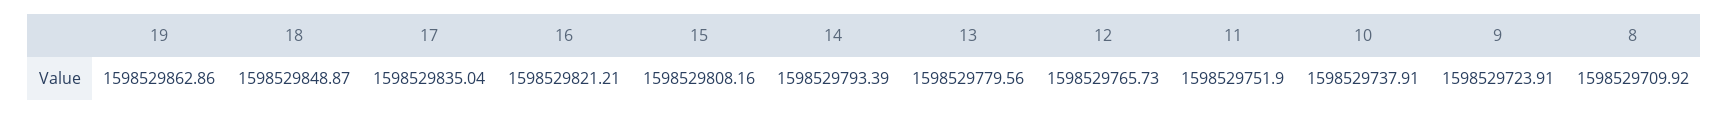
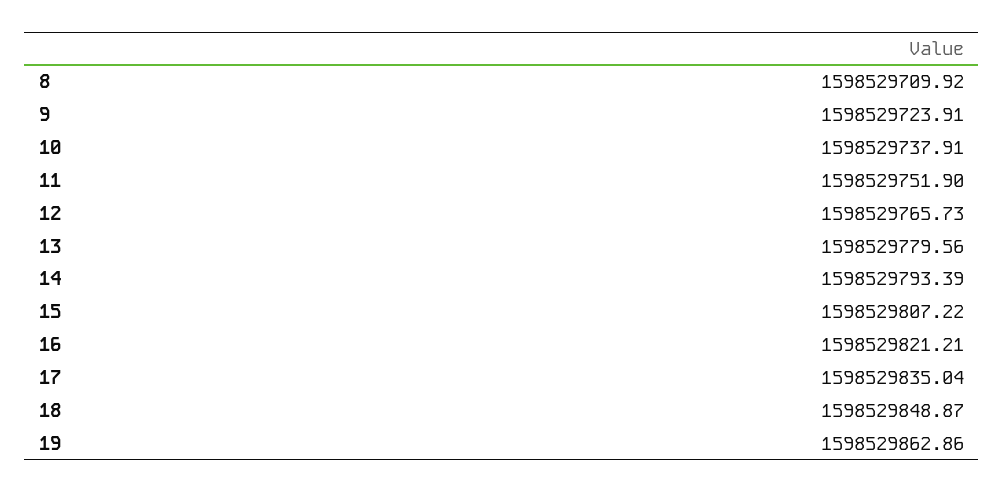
  {
    "19": 1598529862.86,
    "18": 1598529848.87,
    "17": 1598529835.04,
    "16": 1598529821.21,
-   "15": 1598529808.16,
+   "15": 1598529807.22,
    "14": 1598529793.39,
    "13": 1598529779.56,
    "12": 1598529765.73,
    "11": 1598529751.9,
    "10": 1598529737.91,
    "9": 1598529723.91,
    "8": 1598529709.92
  }

